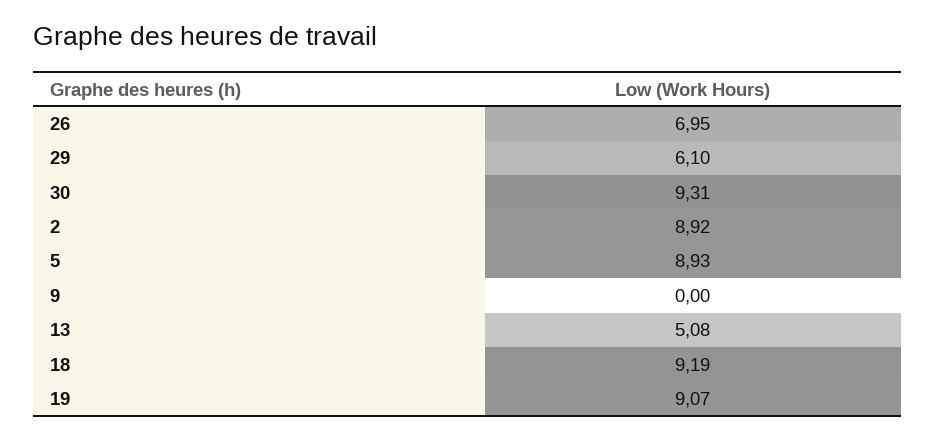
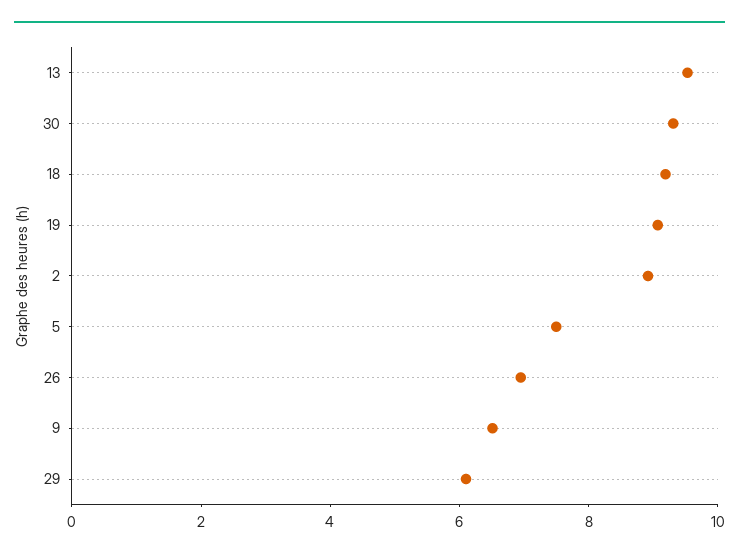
  {
    "26": 6.95,
    "29": 6.1,
    "30": 9.31,
    "2": 8.92,
-   "5": 8.93,
+   "5": 7.5,
-   "9": 0,
+   "9": 6.5,
-   "13": 5.08,
+   "13": 9.5,
    "18": 9.19,
    "19": 9.07
  }

